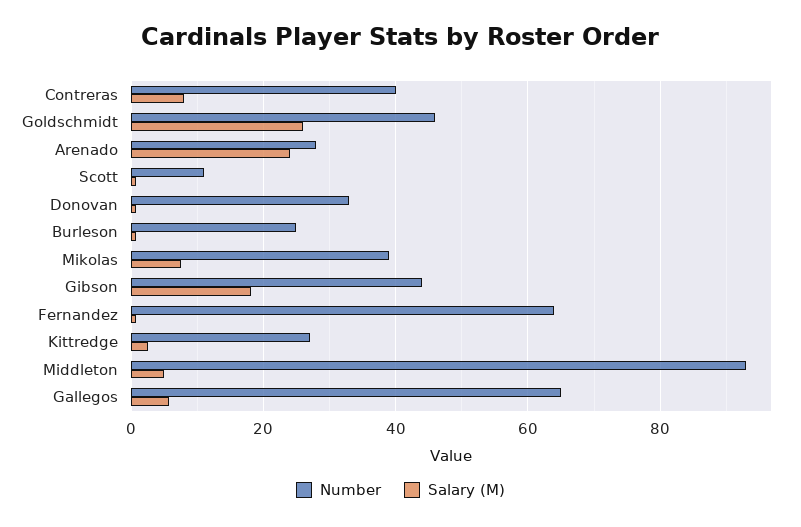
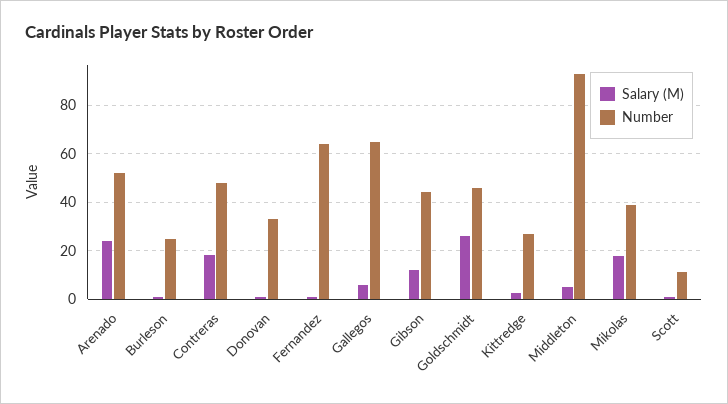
  {
    "Number": {
-     "Contreras": 40,
+     "Contreras": 47.5,
      "Goldschmidt": 46,
-     "Arenado": 28,
+     "Arenado": 52.5,
      "Scott": 12,
      "Donovan": 34,
      "Burleson": 26,
      "Mikolas": 40,
      "Gibson": 44,
      "Fernandez": 64,
      "Kittredge": 28,
      "Middleton": 94,
      "Gallegos": 66
    },
    "Salary (M)": {
-     "Contreras": 8,
+     "Contreras": 17.5,
      "Goldschmidt": 26,
      "Arenado": 24,
      "Scott": 0,
      "Donovan": 0,
      "Burleson": 0,
-     "Mikolas": 8,
+     "Mikolas": 17.5,
-     "Gibson": 18,
+     "Gibson": 12.5,
      "Fernandez": 0,
      "Kittredge": 2,
      "Middleton": 6,
      "Gallegos": 6
    }
  }

